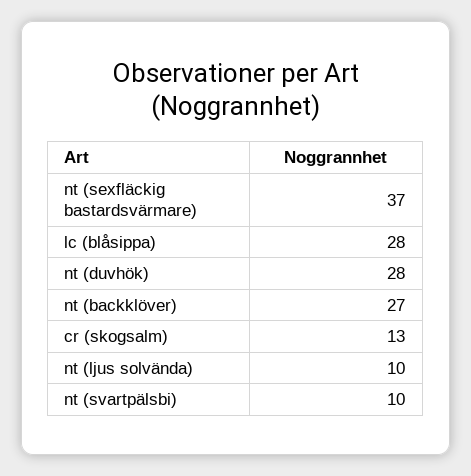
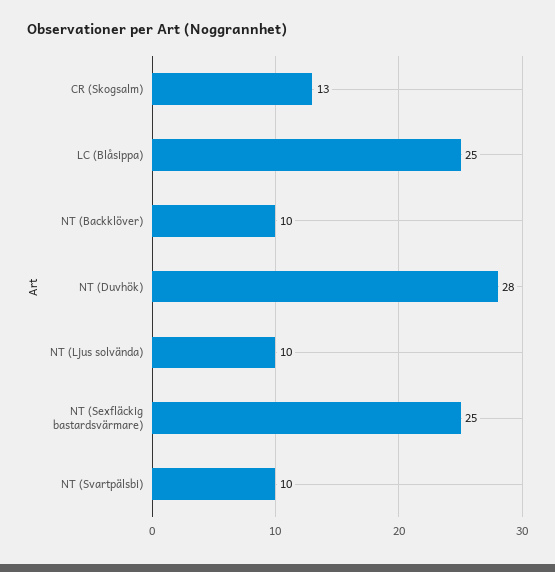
  {
-   "nt (sexfläckig bastardsvärmare)": 37,
+   "nt (sexfläckig bastardsvärmare)": 25,
-   "lc (blåsippa)": 28,
+   "lc (blåsippa)": 25,
    "nt (duvhök)": 28,
-   "nt (backklöver)": 27,
+   "nt (backklöver)": 10,
    "cr (skogsalm)": 13,
    "nt (ljus solvända)": 10,
    "nt (svartpälsbi)": 10
  }

